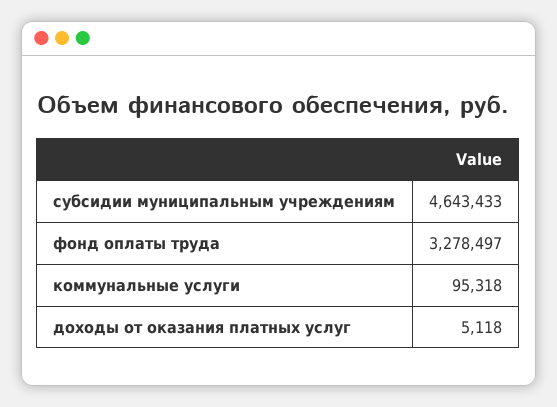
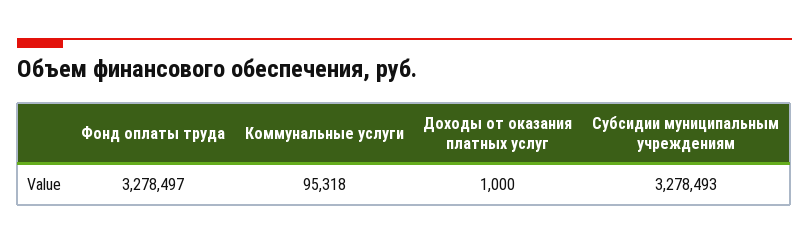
  {
-   "субсидии муниципальным учреждениям": 4643433,
+   "субсидии муниципальным учреждениям": 3278493,
    "фонд оплаты труда": 3278497,
    "коммунальные услуги": 95318,
-   "доходы от оказания платных услуг": 5118
+   "доходы от оказания платных услуг": 1000
  }

